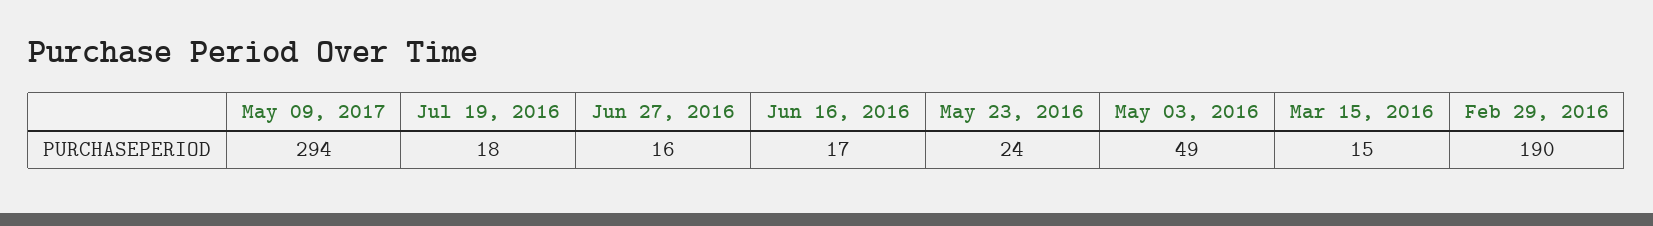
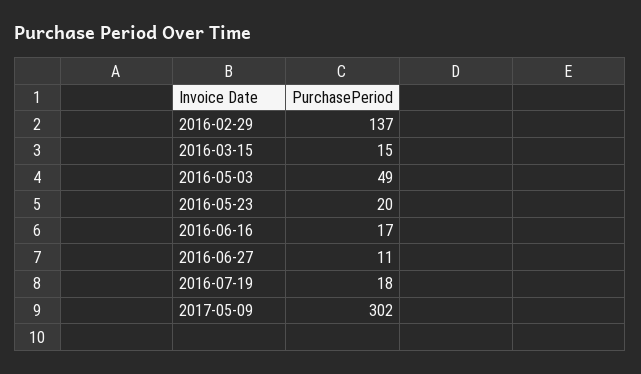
  {
-   "May 09, 2017": 294,
+   "May 09, 2017": 302,
    "Jul 19, 2016": 18,
-   "Jun 27, 2016": 16,
+   "Jun 27, 2016": 11,
    "Jun 16, 2016": 17,
-   "May 23, 2016": 24,
+   "May 23, 2016": 20,
    "May 03, 2016": 49,
    "Mar 15, 2016": 15,
-   "Feb 29, 2016": 190
+   "Feb 29, 2016": 137
  }

